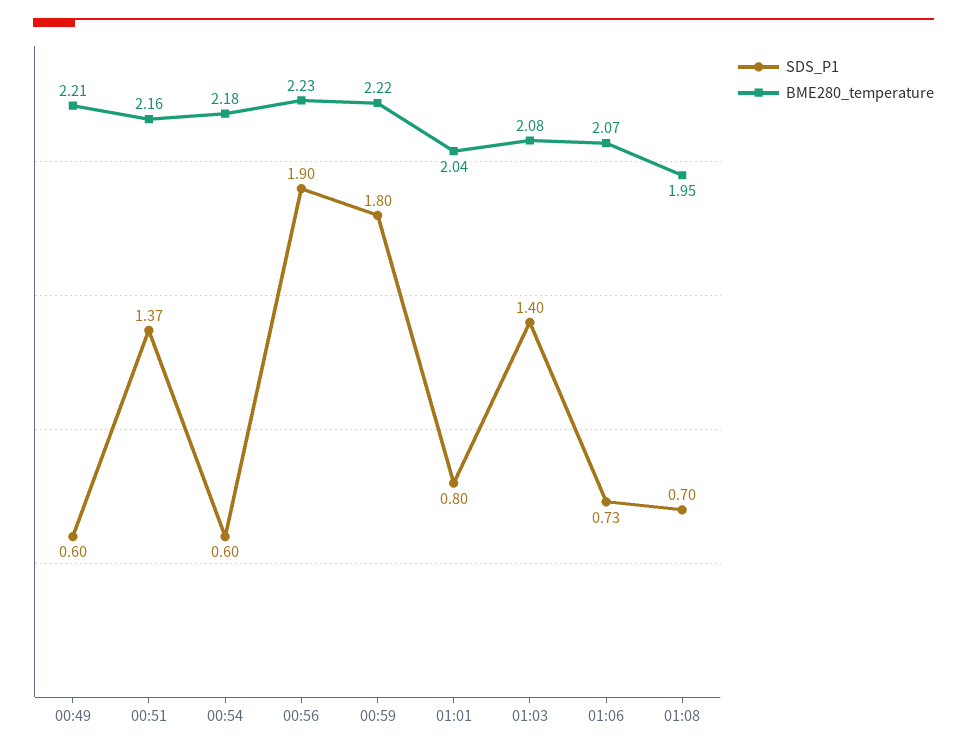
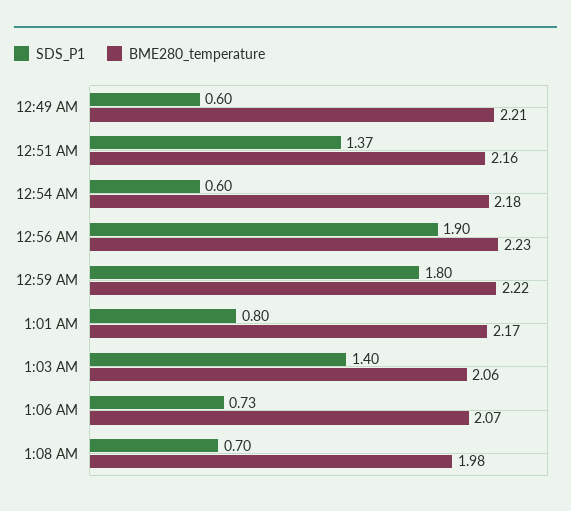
  {
    "SDS_P1": {
      "00:49": 0.6,
      "00:51": 1.37,
      "00:54": 0.6,
      "00:56": 1.9,
      "00:59": 1.8,
      "01:01": 0.8,
      "01:03": 1.4,
      "01:06": 0.73,
      "01:08": 0.7
    },
    "BME280_temperature": {
      "00:49": 2.21,
      "00:51": 2.16,
      "00:54": 2.18,
      "00:56": 2.23,
      "00:59": 2.22,
-     "01:01": 2.04,
+     "01:01": 2.17,
-     "01:03": 2.08,
+     "01:03": 2.06,
      "01:06": 2.07,
-     "01:08": 1.95
+     "01:08": 1.98
    }
  }

